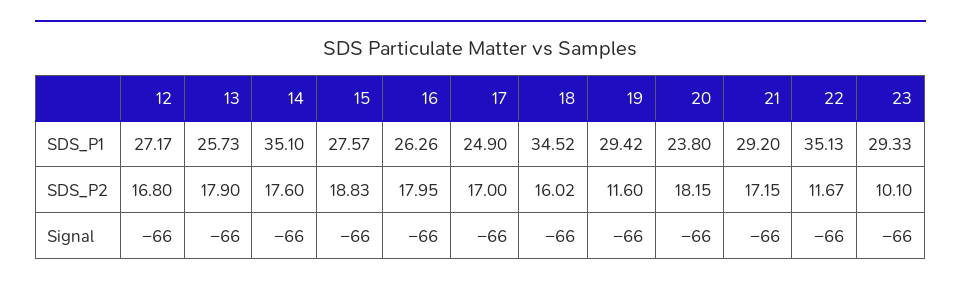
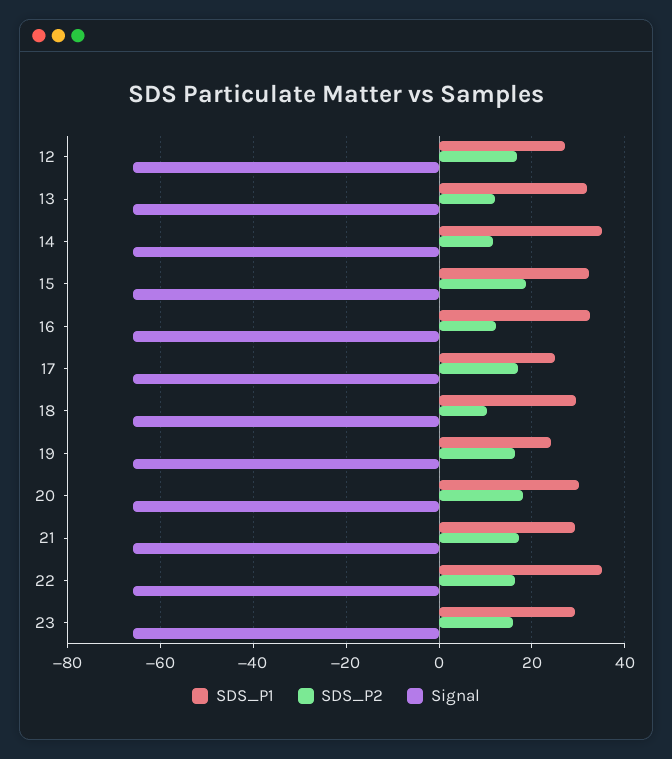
  {
    "SDS_P1": {
      "12": 27.17,
-     "13": 25.73,
+     "13": 32,
      "14": 35.1,
-     "15": 27.57,
+     "15": 32,
-     "16": 26.26,
+     "16": 32,
      "17": 24.9,
-     "18": 34.52,
+     "18": 30,
-     "19": 29.42,
+     "19": 24,
-     "20": 23.8,
+     "20": 30,
      "21": 29.2,
      "22": 35.13,
      "23": 29.33
    },
    "SDS_P2": {
      "12": 16.8,
-     "13": 17.9,
+     "13": 12,
-     "14": 17.6,
+     "14": 12,
      "15": 18.83,
-     "16": 17.95,
+     "16": 12,
      "17": 17,
-     "18": 16.02,
+     "18": 10,
-     "19": 11.6,
+     "19": 16,
      "20": 18.15,
      "21": 17.15,
-     "22": 11.67,
+     "22": 16,
-     "23": 10.1
+     "23": 16
    },
    "Signal": {
      "12": -66,
      "13": -66,
      "14": -66,
      "15": -66,
      "16": -66,
      "17": -66,
      "18": -66,
      "19": -66,
      "20": -66,
      "21": -66,
      "22": -66,
      "23": -66
    }
  }

